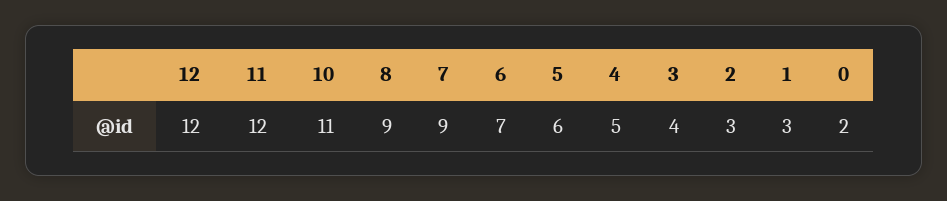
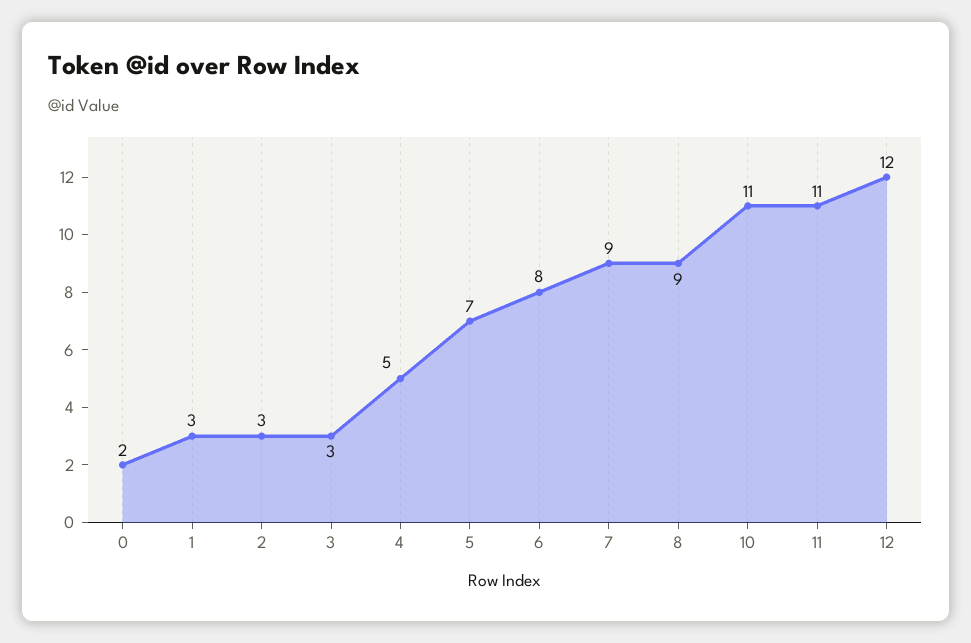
  {
    "12": 12,
-   "11": 12,
+   "11": 11,
    "10": 11,
    "8": 9,
    "7": 9,
-   "6": 7,
+   "6": 8,
-   "5": 6,
+   "5": 7,
    "4": 5,
-   "3": 4,
+   "3": 3,
    "2": 3,
    "1": 3,
    "0": 2
  }

